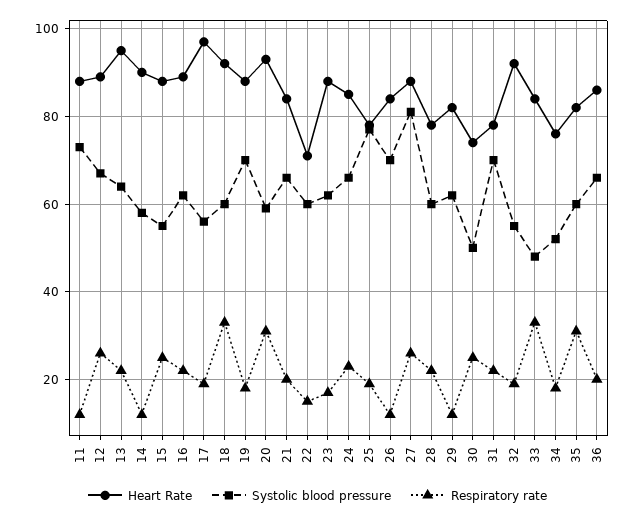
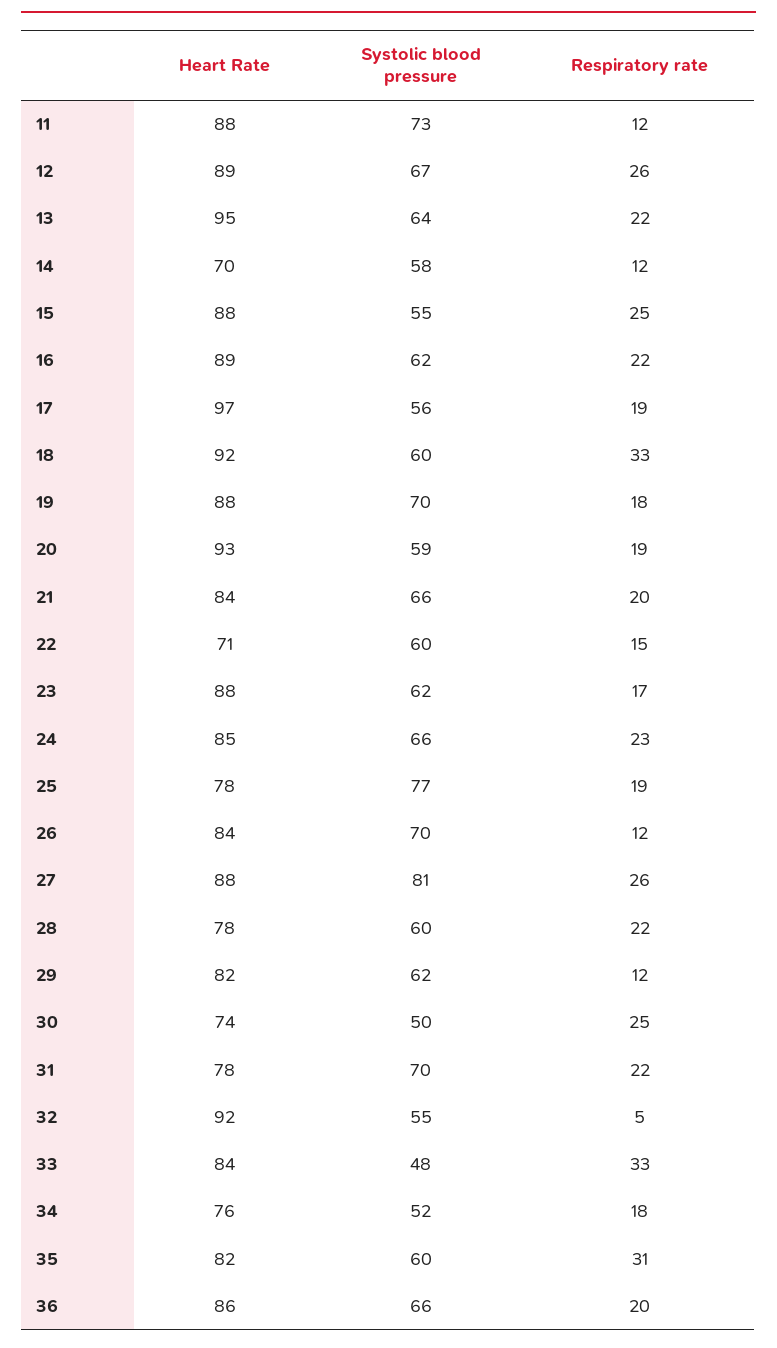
  {
    "Heart Rate": {
      "11": 88,
      "12": 89,
      "13": 95,
-     "14": 90,
+     "14": 70,
      "15": 88,
      "16": 89,
      "17": 97,
      "18": 92,
      "19": 88,
      "20": 93,
      "21": 84,
      "22": 71,
      "23": 88,
      "24": 85,
      "25": 78,
      "26": 84,
      "27": 88,
      "28": 78,
      "29": 82,
      "30": 74,
      "31": 78,
      "32": 92,
      "33": 84,
      "34": 76,
      "35": 82,
      "36": 86
    },
    "Systolic blood pressure": {
      "11": 73,
      "12": 67,
      "13": 64,
      "14": 58,
      "15": 55,
      "16": 62,
      "17": 56,
      "18": 60,
      "19": 70,
      "20": 59,
      "21": 66,
      "22": 60,
      "23": 62,
      "24": 66,
      "25": 77,
      "26": 70,
      "27": 81,
      "28": 60,
      "29": 62,
      "30": 50,
      "31": 70,
      "32": 55,
      "33": 48,
      "34": 52,
      "35": 60,
      "36": 66
    },
    "Respiratory rate": {
      "11": 12,
      "12": 26,
      "13": 22,
      "14": 12,
      "15": 25,
      "16": 22,
      "17": 19,
      "18": 33,
      "19": 18,
-     "20": 30,
+     "20": 19,
      "21": 20,
      "22": 15,
      "23": 17,
      "24": 23,
      "25": 19,
      "26": 12,
      "27": 26,
      "28": 22,
      "29": 12,
      "30": 25,
      "31": 22,
-     "32": 20,
+     "32": 5,
      "33": 33,
      "34": 18,
      "35": 31,
      "36": 20
    }
  }

